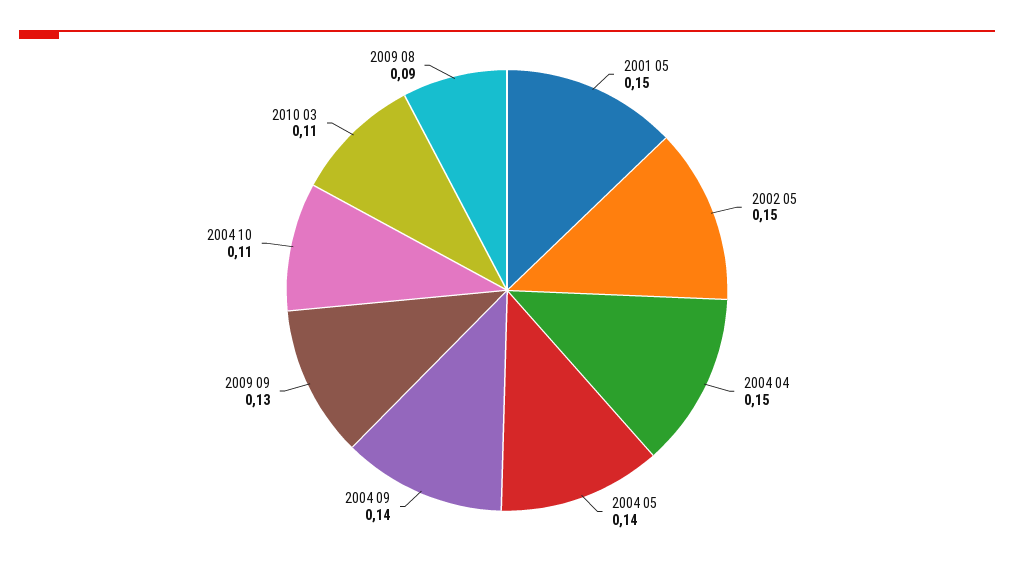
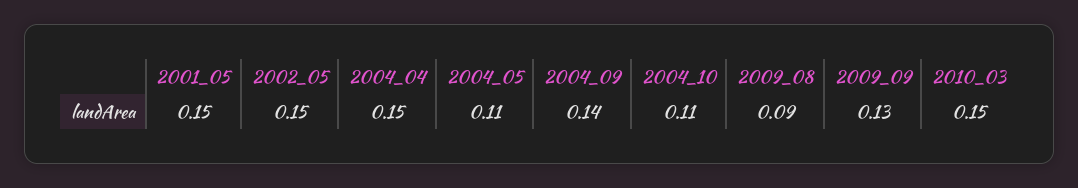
  {
    "2001 05": 0.15,
    "2002 05": 0.15,
    "2004 04": 0.15,
-   "2004 05": 0.14,
+   "2004 05": 0.11,
    "2004 09": 0.14,
    "2009 09": 0.13,
    "2004 10": 0.11,
-   "2010 03": 0.11,
+   "2010 03": 0.15,
    "2009 08": 0.09
  }

